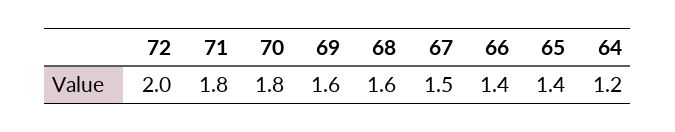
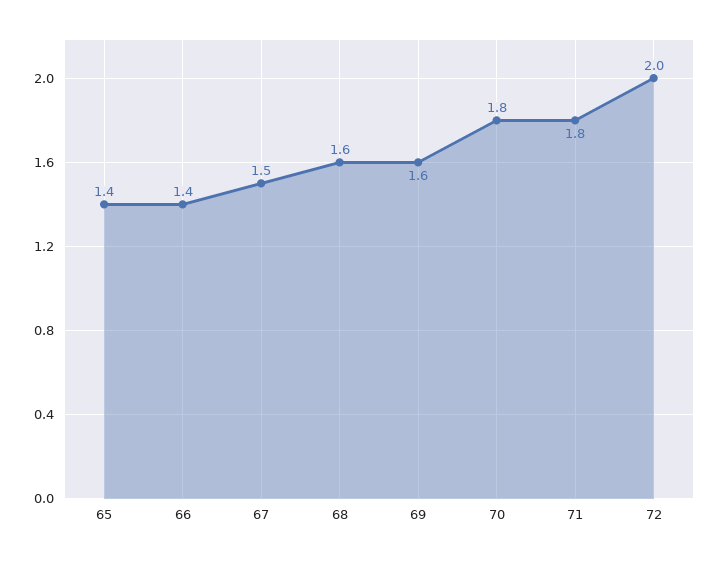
  {
    "72": 2,
    "71": 1.8,
    "70": 1.8,
    "69": 1.6,
    "68": 1.6,
    "67": 1.5,
    "66": 1.4,
-   "65": 1.4,
+   "65": 1.4
-   "64": 1.2
  }

